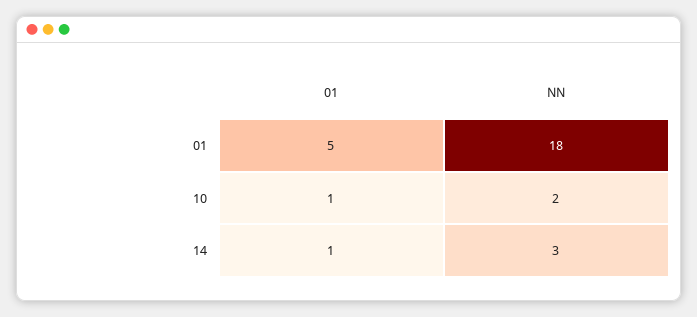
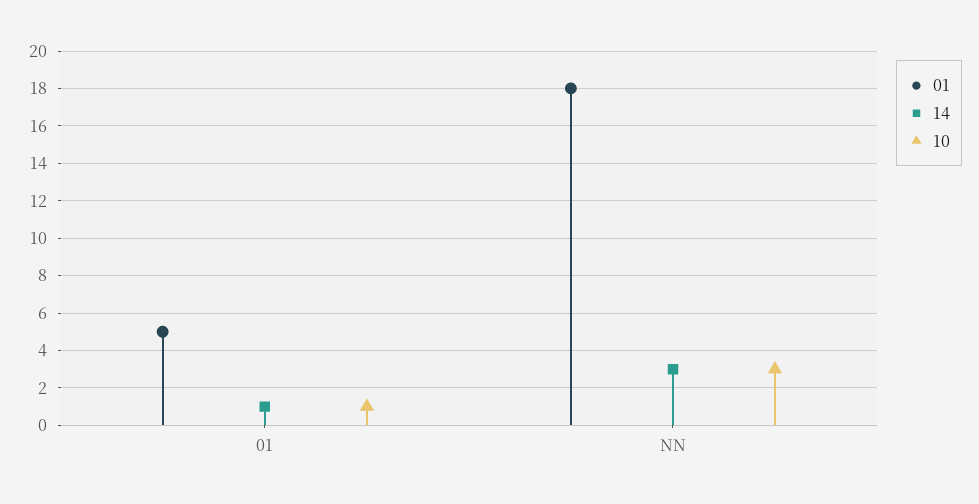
  {
    "01": {
      "01": 5,
      "NN": 18
    },
    "10": {
      "01": 1,
-     "NN": 2
+     "NN": 3
    },
    "14": {
      "01": 1,
      "NN": 3
    }
  }

